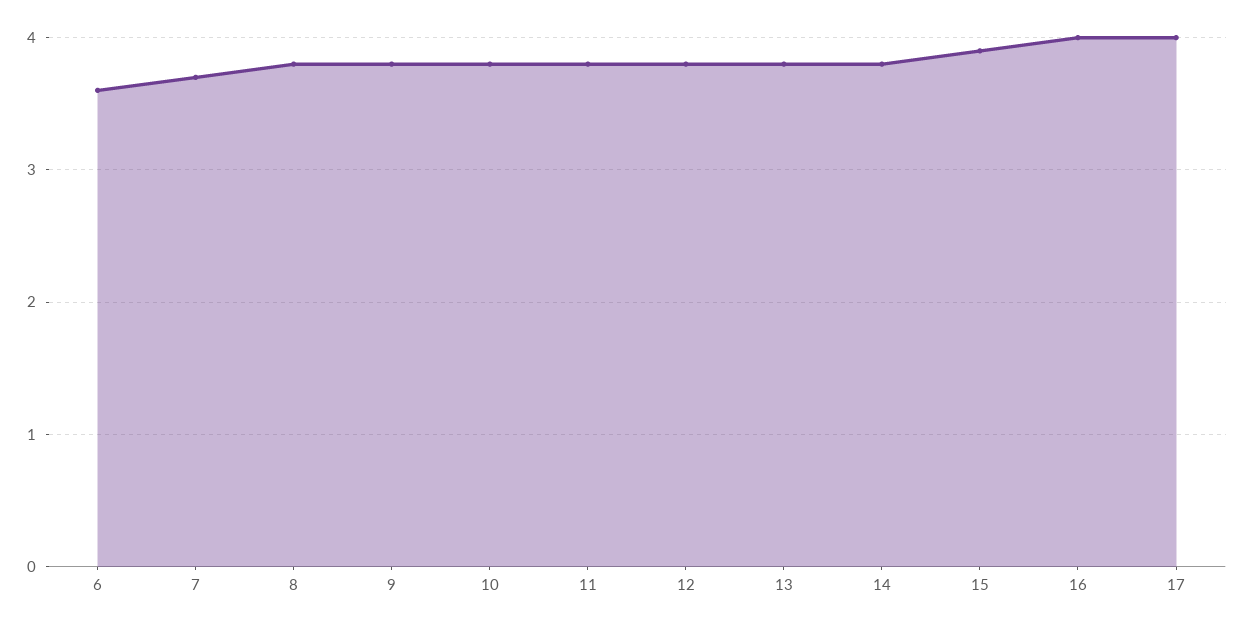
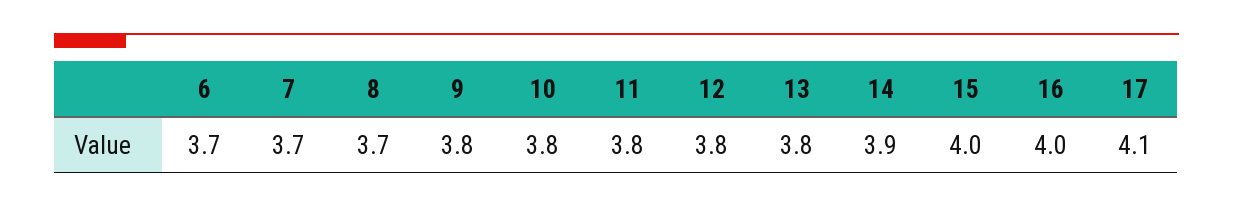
  {
-   "6": 3.6,
+   "6": 3.7,
    "7": 3.7,
-   "8": 3.8,
+   "8": 3.7,
    "9": 3.8,
    "10": 3.8,
    "11": 3.8,
    "12": 3.8,
    "13": 3.8,
-   "14": 3.8,
+   "14": 3.9,
-   "15": 3.9,
+   "15": 4,
    "16": 4,
-   "17": 4
+   "17": 4.1
  }

